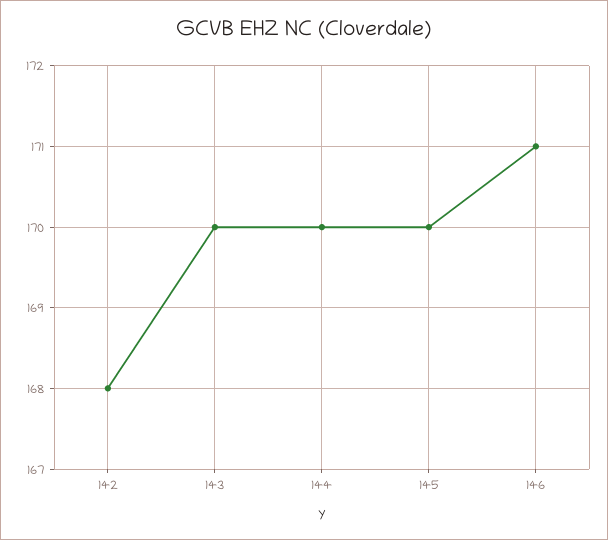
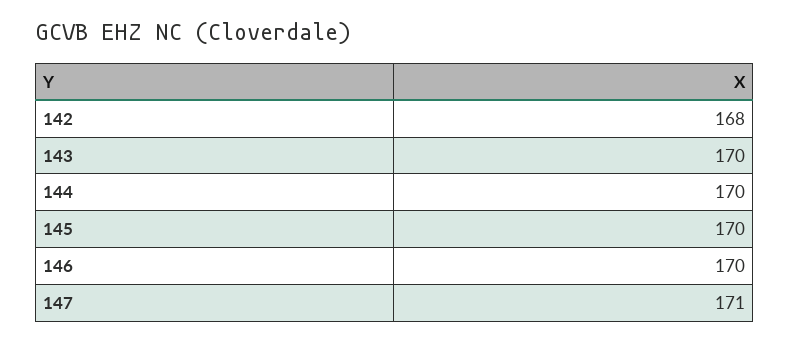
  {
    "142": 168,
    "143": 170,
    "144": 170,
    "145": 170,
-   "146": 171
+   "146": 170,
+   "147": 171
  }

